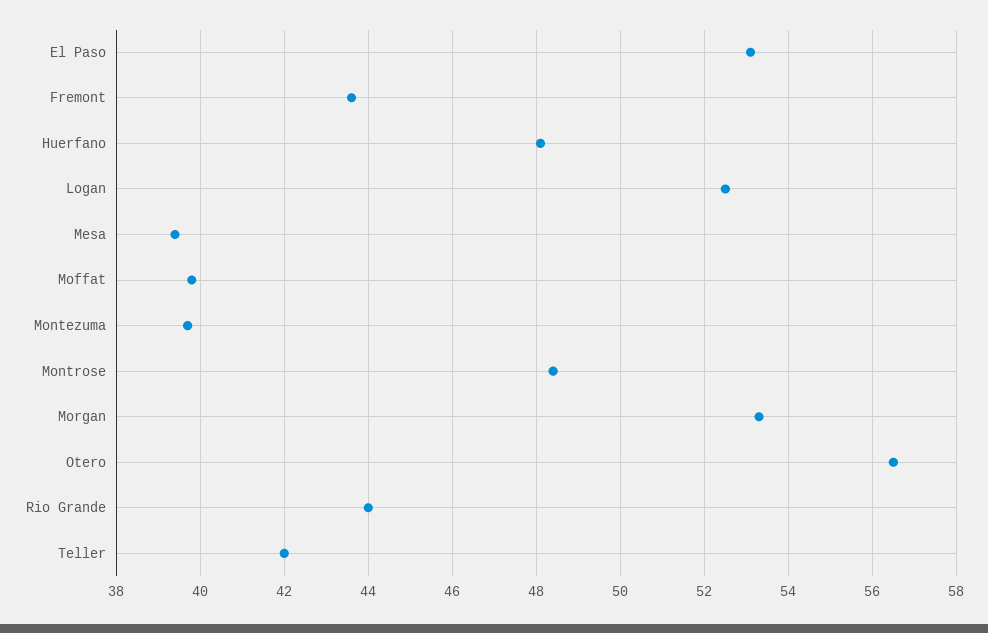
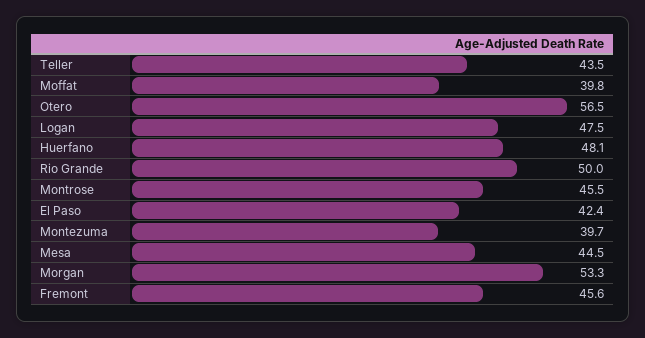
  {
-   "El Paso": 53,
+   "El Paso": 42.4,
-   "Fremont": 43.5,
+   "Fremont": 45.6,
    "Huerfano": 48.1,
-   "Logan": 52.5,
+   "Logan": 47.5,
-   "Mesa": 39.5,
+   "Mesa": 44.5,
    "Moffat": 39.8,
    "Montezuma": 39.7,
-   "Montrose": 48.5,
+   "Montrose": 45.5,
    "Morgan": 53.3,
    "Otero": 56.5,
-   "Rio Grande": 44,
+   "Rio Grande": 50,
-   "Teller": 42
+   "Teller": 43.5
  }

